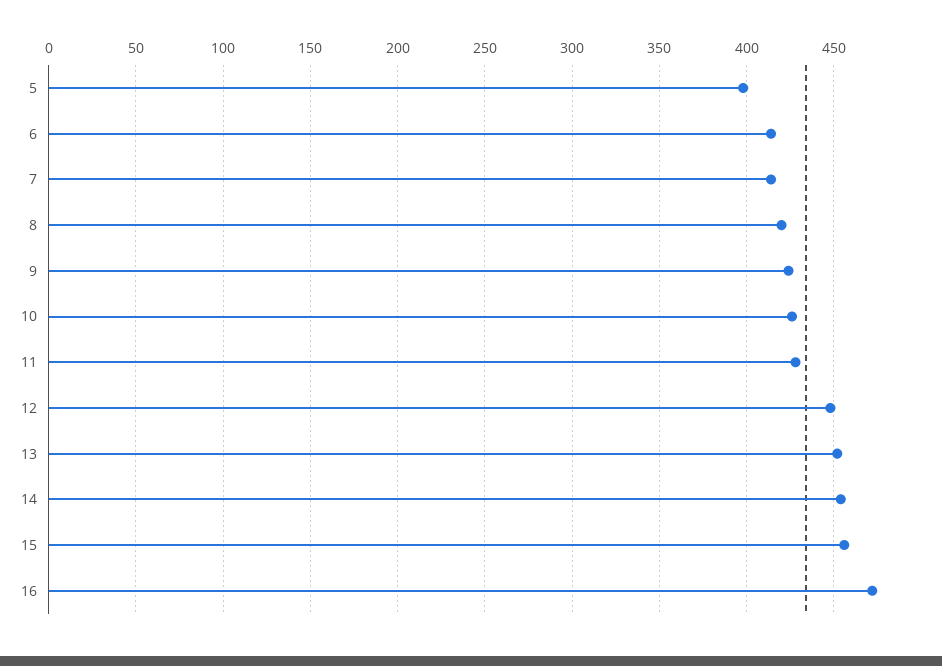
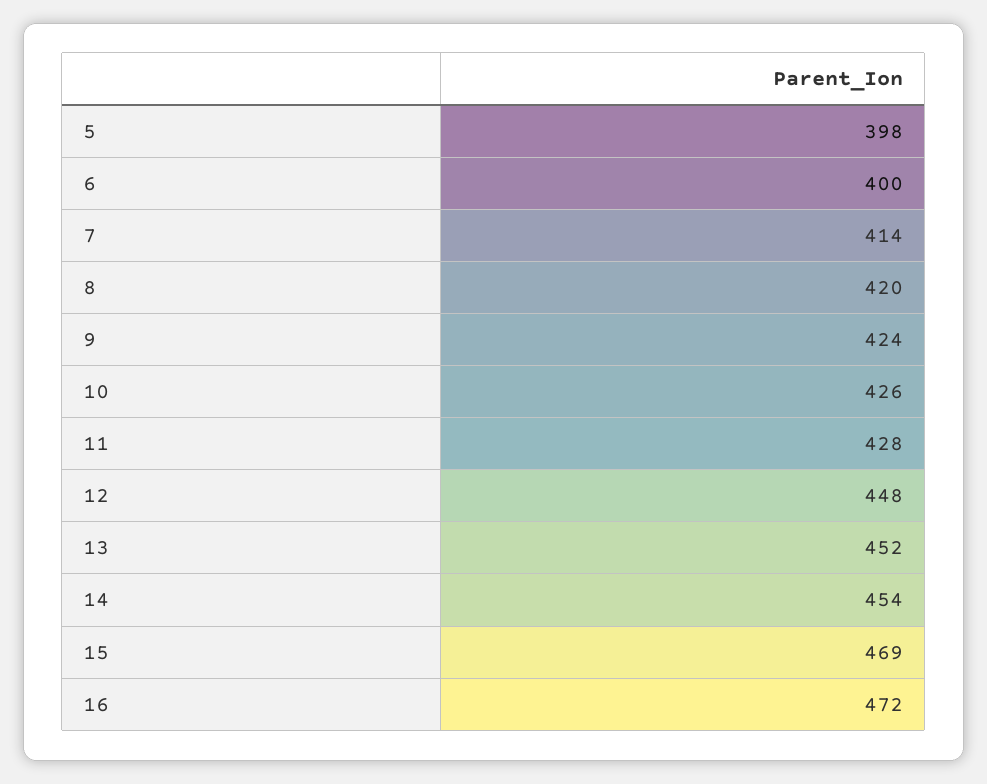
  {
    "5": 398,
-   "6": 415,
+   "6": 400,
    "7": 414,
    "8": 420,
    "9": 424,
    "10": 426,
    "11": 428,
    "12": 448,
    "13": 452,
    "14": 454,
-   "15": 455,
+   "15": 469,
    "16": 472
  }

